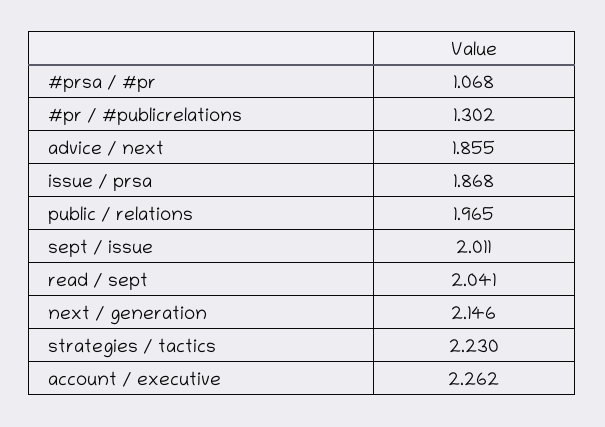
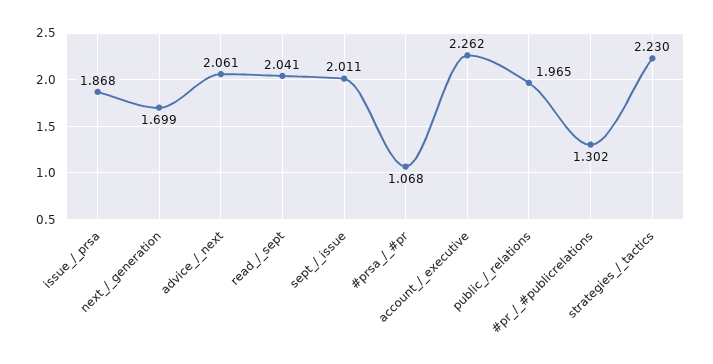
  {
    "#prsa / #pr": 1.068,
    "#pr / #publicrelations": 1.302,
-   "advice / next": 1.855,
+   "advice / next": 2.061,
    "issue / prsa": 1.868,
    "public / relations": 1.965,
    "sept / issue": 2.011,
    "read / sept": 2.041,
-   "next / generation": 2.146,
+   "next / generation": 1.699,
    "strategies / tactics": 2.23,
    "account / executive": 2.262
  }

